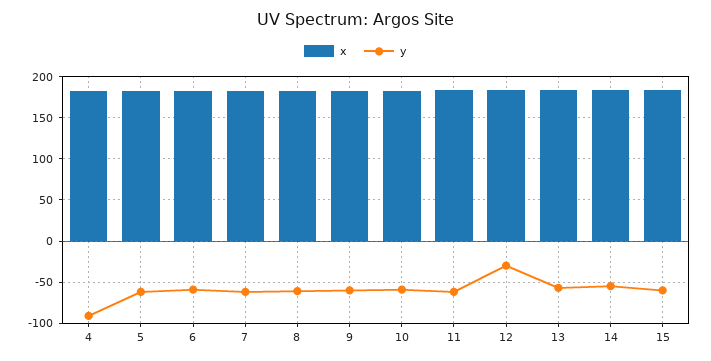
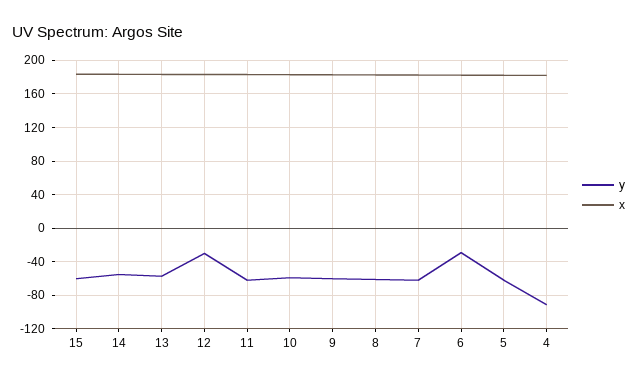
  {
    "x": {
      "4": 180,
      "5": 180,
      "6": 180,
      "7": 180,
      "8": 180,
      "9": 180,
      "10": 180,
      "11": 180,
      "12": 180,
      "13": 180,
      "14": 180,
      "15": 180
    },
    "y": {
      "4": -90,
      "5": -60,
-     "6": -60,
+     "6": -30,
      "7": -60,
      "8": -60,
      "9": -60,
      "10": -60,
      "11": -60,
      "12": -30,
      "13": -60,
      "14": -60,
      "15": -60
    }
  }

